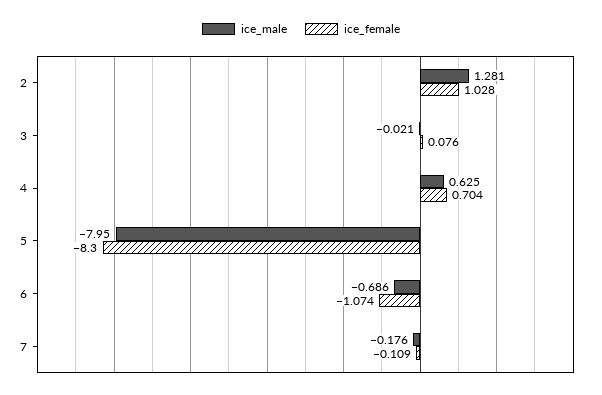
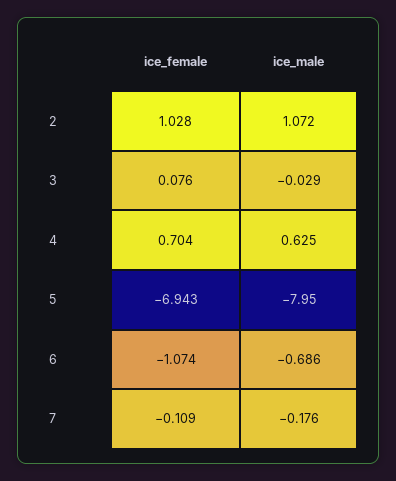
  {
    "ice_male": {
-     "2": 1.281,
+     "2": 1.072,
-     "3": -0.021,
+     "3": -0.029,
      "4": 0.625,
      "5": -7.95,
      "6": -0.686,
      "7": -0.176
    },
    "ice_female": {
      "2": 1.028,
      "3": 0.076,
      "4": 0.704,
-     "5": -8.3,
+     "5": -6.943,
      "6": -1.074,
      "7": -0.109
    }
  }

